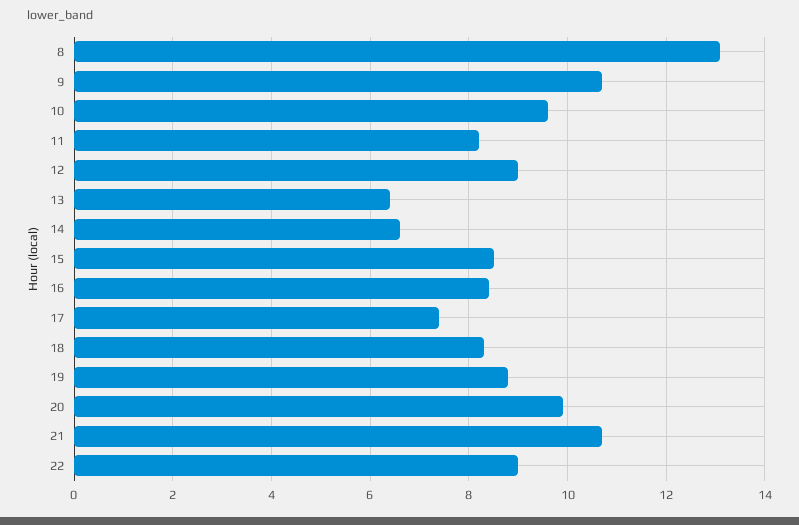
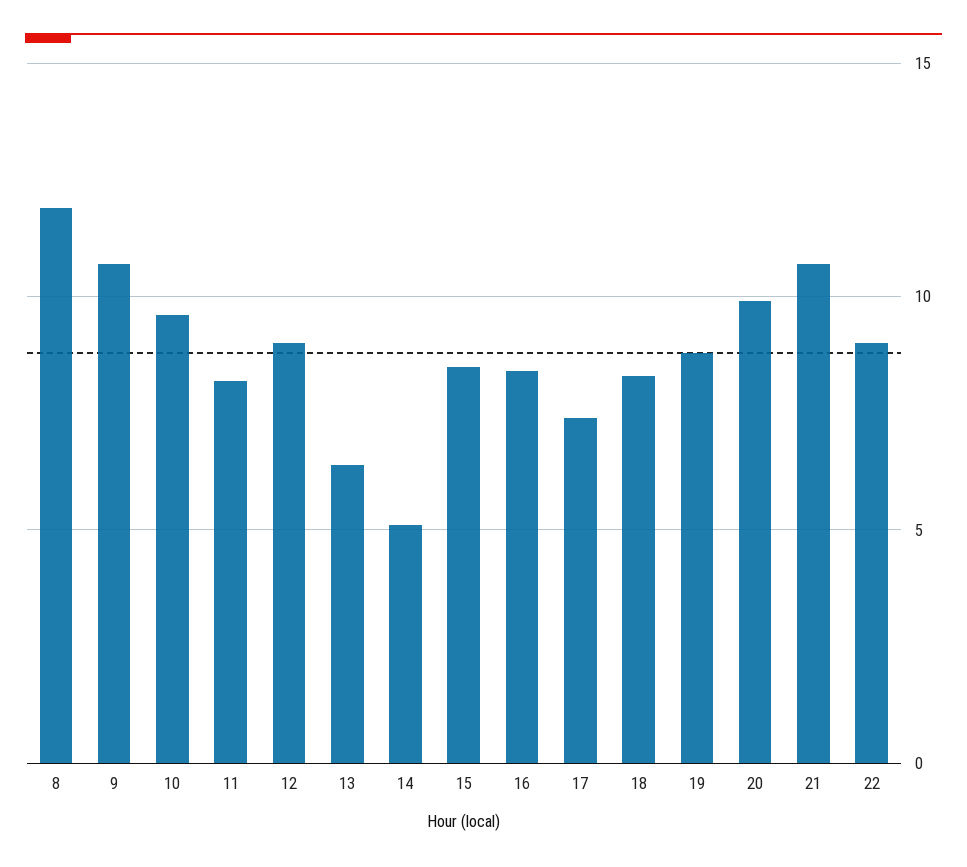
  {
-   "8": 13,
+   "8": 12,
    "9": 10.5,
    "10": 9.5,
    "11": 8,
    "12": 9,
    "13": 6.5,
-   "14": 6.5,
+   "14": 5,
    "15": 8.5,
    "16": 8.5,
    "17": 7.5,
    "18": 8.5,
    "19": 9,
    "20": 10,
    "21": 10.5,
    "22": 9
  }

